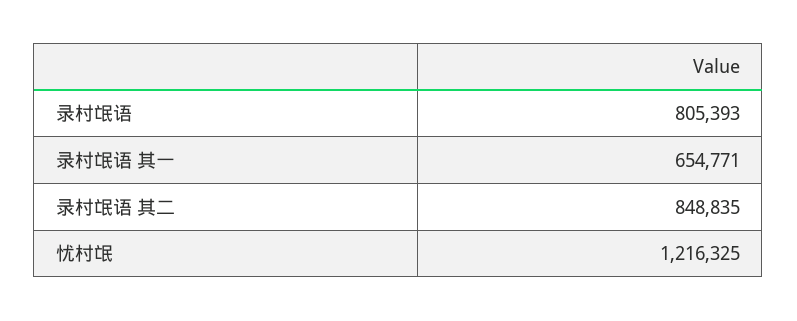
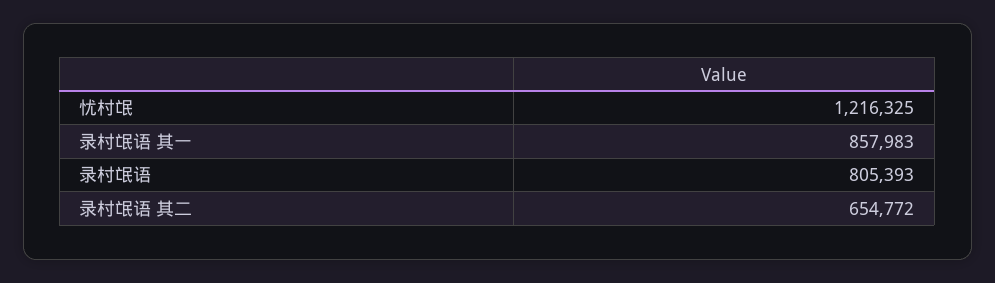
  {
    "录村氓语": 805393,
-   "录村氓语 其一": 654771,
+   "录村氓语 其一": 857983,
-   "录村氓语 其二": 848835,
+   "录村氓语 其二": 654772,
    "忧村氓": 1216325
  }

